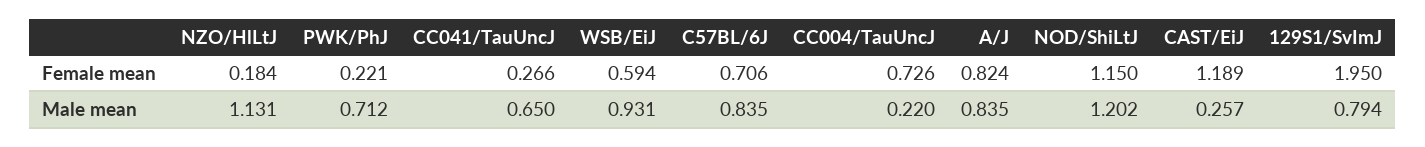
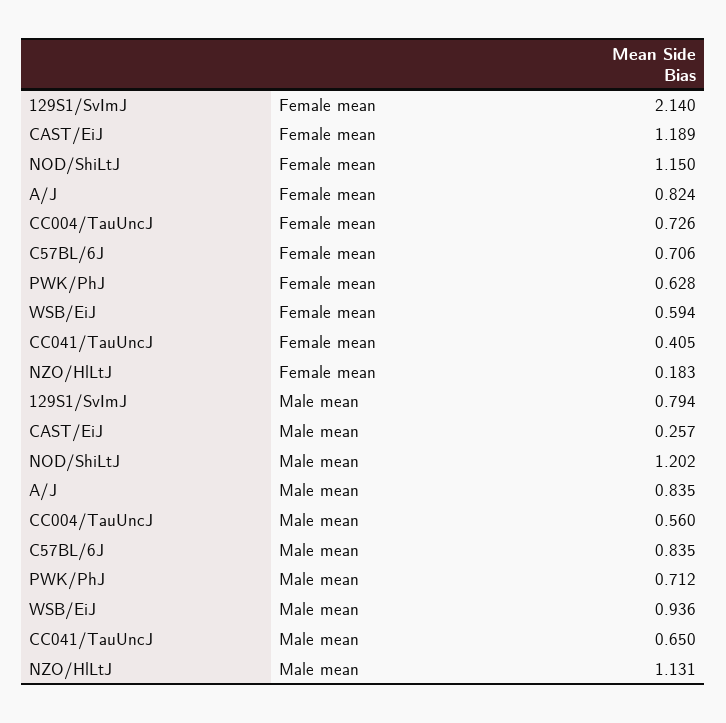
  {
    "NZO/HlLtJ": {
-     "Female mean": 0.184,
+     "Female mean": 0.183,
      "Male mean": 1.131
    },
    "PWK/PhJ": {
-     "Female mean": 0.221,
+     "Female mean": 0.628,
      "Male mean": 0.712
    },
    "CC041/TauUncJ": {
-     "Female mean": 0.266,
+     "Female mean": 0.405,
      "Male mean": 0.65
    },
    "WSB/EiJ": {
      "Female mean": 0.594,
-     "Male mean": 0.931
+     "Male mean": 0.936
    },
    "C57BL/6J": {
      "Female mean": 0.706,
      "Male mean": 0.835
    },
    "CC004/TauUncJ": {
      "Female mean": 0.726,
-     "Male mean": 0.22
+     "Male mean": 0.56
    },
    "A/J": {
      "Female mean": 0.824,
      "Male mean": 0.835
    },
    "NOD/ShiLtJ": {
      "Female mean": 1.15,
      "Male mean": 1.202
    },
    "CAST/EiJ": {
      "Female mean": 1.189,
      "Male mean": 0.257
    },
    "129S1/SvImJ": {
-     "Female mean": 1.95,
+     "Female mean": 2.14,
      "Male mean": 0.794
    }
  }

